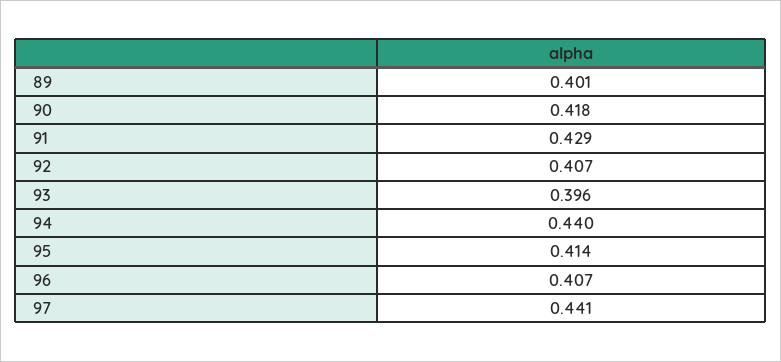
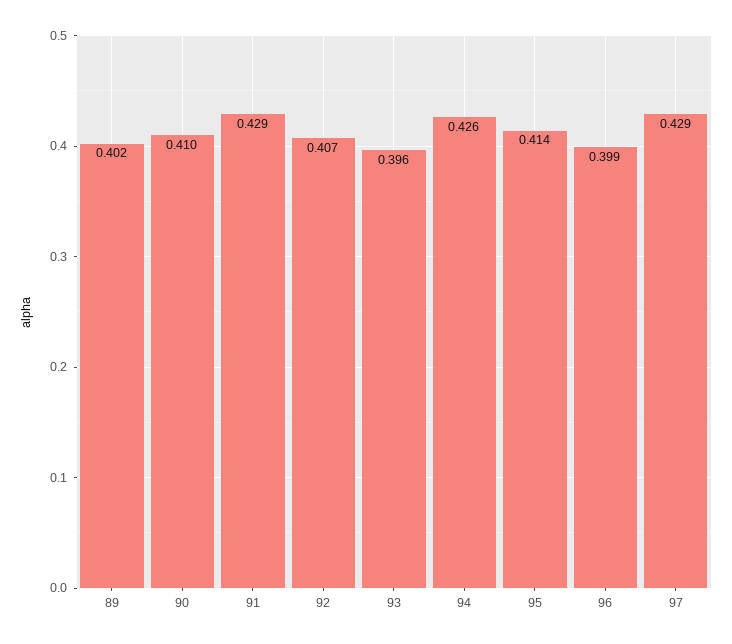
  {
-   "89": 0.401,
+   "89": 0.402,
-   "90": 0.418,
+   "90": 0.41,
    "91": 0.429,
    "92": 0.407,
    "93": 0.396,
-   "94": 0.44,
+   "94": 0.426,
    "95": 0.414,
-   "96": 0.407,
+   "96": 0.399,
-   "97": 0.441
+   "97": 0.429
  }

